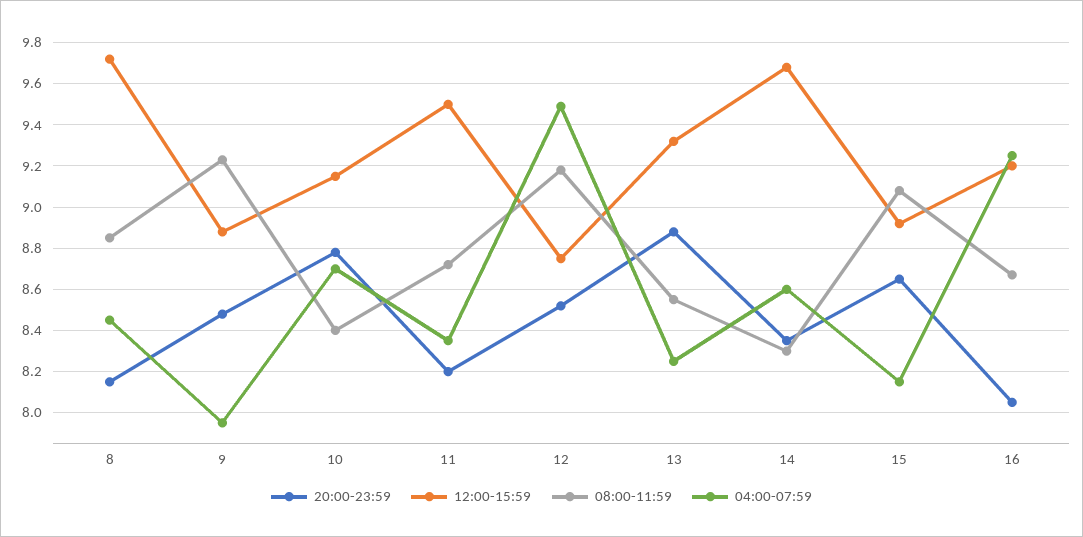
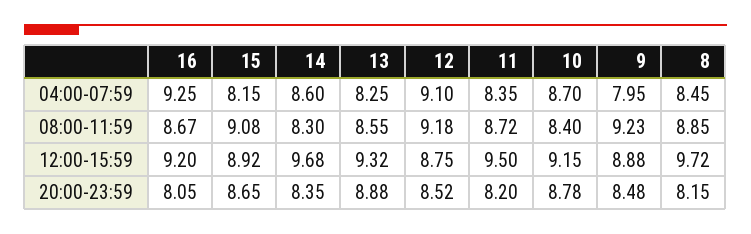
  {
    "20:00-23:59": {
      "8": 8.15,
      "9": 8.48,
      "10": 8.78,
      "11": 8.2,
      "12": 8.52,
      "13": 8.88,
      "14": 8.35,
      "15": 8.65,
      "16": 8.05
    },
    "12:00-15:59": {
      "8": 9.72,
      "9": 8.88,
      "10": 9.15,
      "11": 9.5,
      "12": 8.75,
      "13": 9.32,
      "14": 9.68,
      "15": 8.92,
      "16": 9.2
    },
    "08:00-11:59": {
      "8": 8.85,
      "9": 9.23,
      "10": 8.4,
      "11": 8.72,
      "12": 9.18,
      "13": 8.55,
      "14": 8.3,
      "15": 9.08,
      "16": 8.67
    },
    "04:00-07:59": {
      "8": 8.45,
      "9": 7.95,
      "10": 8.7,
      "11": 8.35,
-     "12": 9.5,
+     "12": 9.1,
      "13": 8.25,
      "14": 8.6,
      "15": 8.15,
      "16": 9.25
    }
  }

